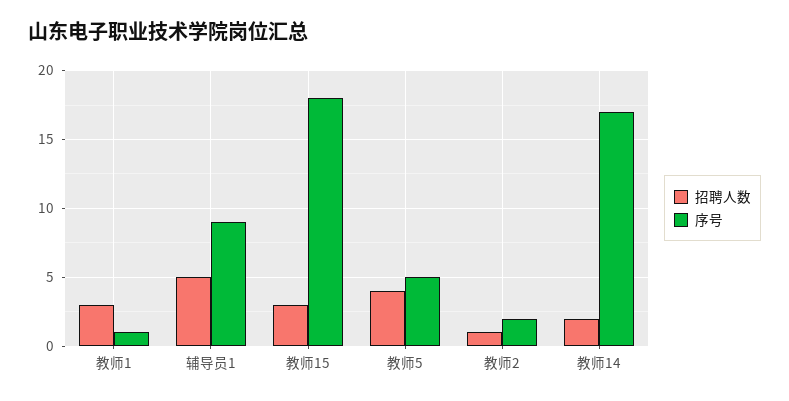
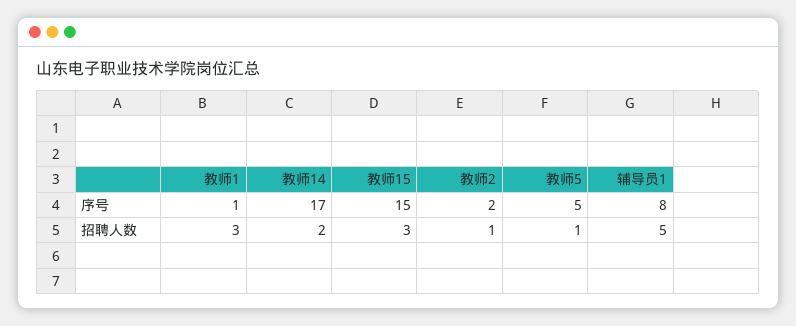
  {
    "招聘人数": {
      "教师1": 3,
      "辅导员1": 5,
      "教师15": 3,
-     "教师5": 4,
+     "教师5": 1,
      "教师2": 1,
      "教师14": 2
    },
    "序号": {
      "教师1": 1,
-     "辅导员1": 9,
+     "辅导员1": 8,
-     "教师15": 18,
+     "教师15": 15,
      "教师5": 5,
      "教师2": 2,
      "教师14": 17
    }
  }

